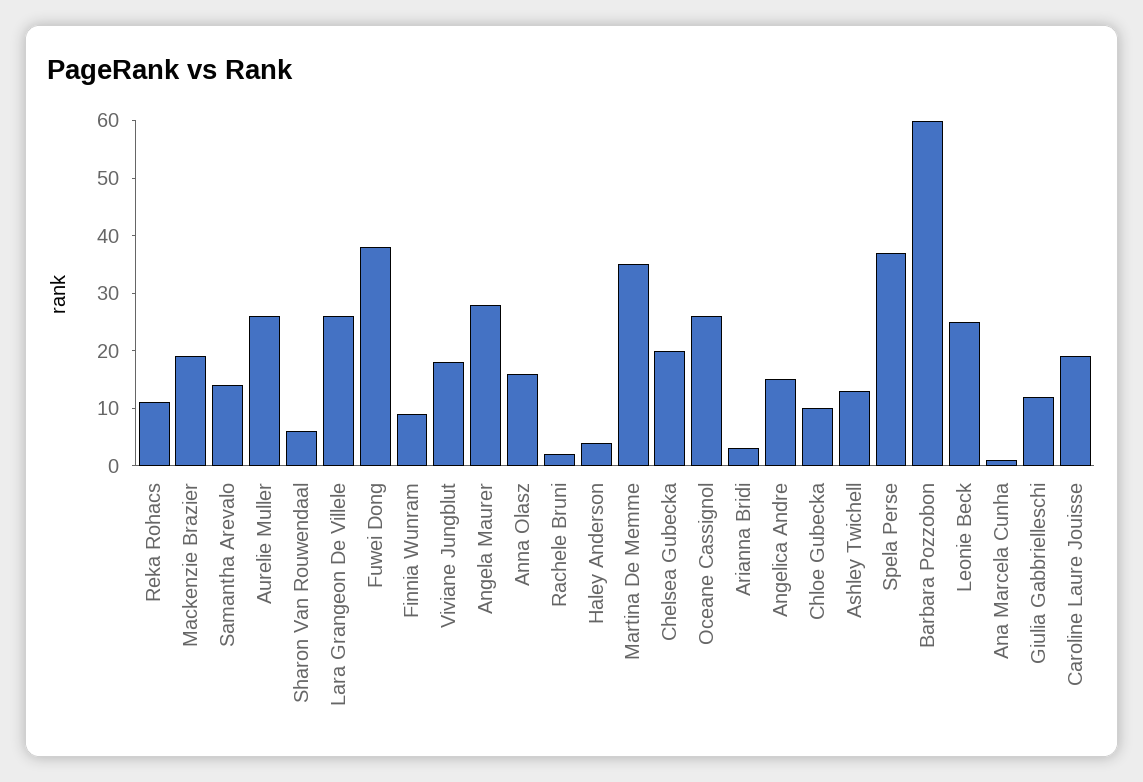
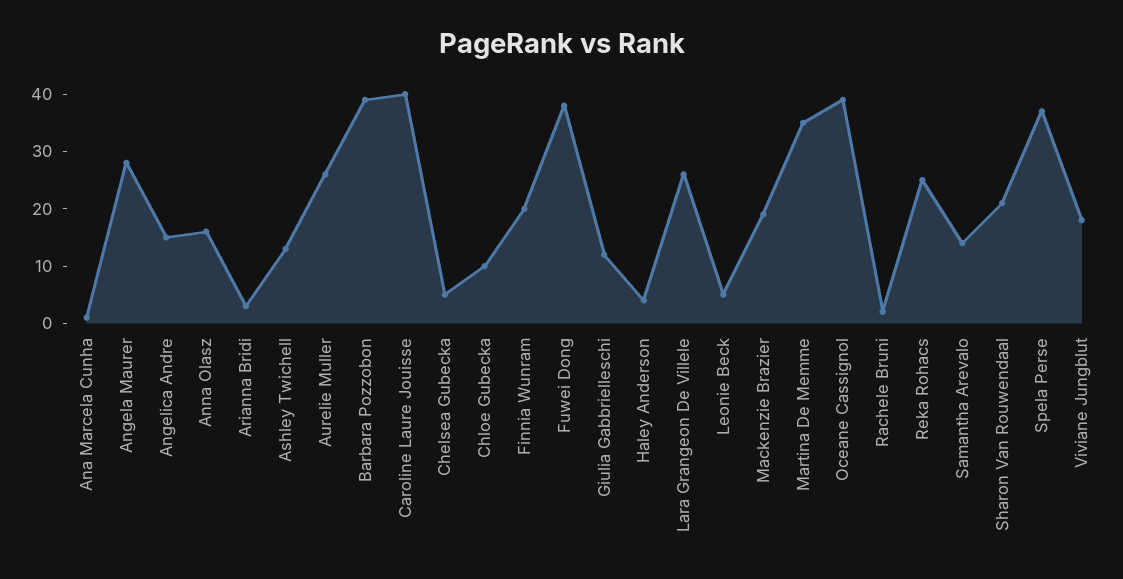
  {
-   "Reka Rohacs": 10,
+   "Reka Rohacs": 25,
    "Mackenzie Brazier": 20,
    "Samantha Arevalo": 15,
    "Aurelie Muller": 25,
-   "Sharon Van Rouwendaal": 5,
+   "Sharon Van Rouwendaal": 20,
    "Lara Grangeon De Villele": 25,
    "Fuwei Dong": 40,
-   "Finnia Wunram": 10,
+   "Finnia Wunram": 20,
    "Viviane Jungblut": 20,
    "Angela Maurer": 30,
    "Anna Olasz": 15,
    "Rachele Bruni": 0,
    "Haley Anderson": 5,
    "Martina De Memme": 35,
-   "Chelsea Gubecka": 20,
+   "Chelsea Gubecka": 5,
-   "Oceane Cassignol": 25,
+   "Oceane Cassignol": 40,
    "Arianna Bridi": 5,
    "Angelica Andre": 15,
    "Chloe Gubecka": 10,
    "Ashley Twichell": 15,
    "Spela Perse": 35,
-   "Barbara Pozzobon": 60,
+   "Barbara Pozzobon": 40,
-   "Leonie Beck": 25,
+   "Leonie Beck": 5,
    "Ana Marcela Cunha": 0,
    "Giulia Gabbrielleschi": 10,
-   "Caroline Laure Jouisse": 20
+   "Caroline Laure Jouisse": 40
  }

